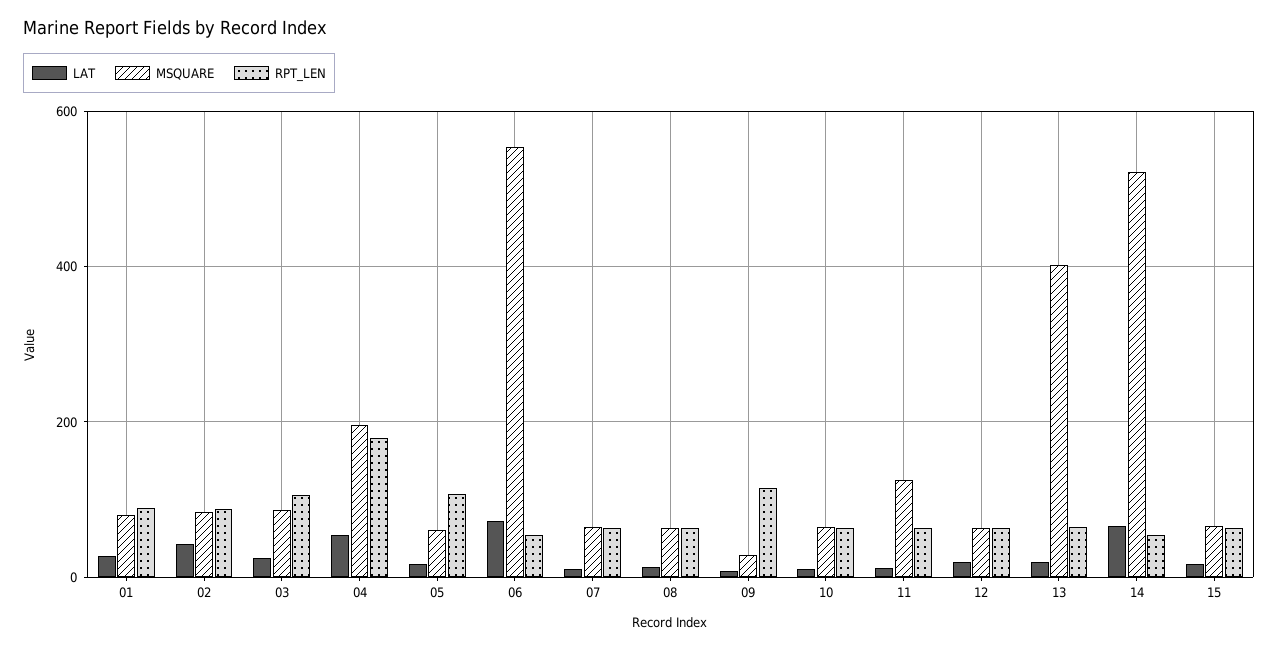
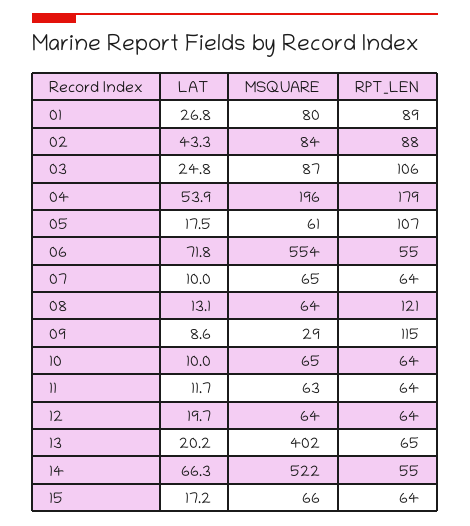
  {
    "LAT": {
      "01": 26.8,
      "02": 43.3,
      "03": 24.8,
      "04": 53.9,
      "05": 17.5,
      "06": 71.8,
      "07": 10,
      "08": 13.1,
      "09": 8.6,
      "10": 10,
      "11": 11.7,
      "12": 19.7,
      "13": 20.2,
      "14": 66.3,
      "15": 17.2
    },
    "MSQUARE": {
      "01": 80,
      "02": 84,
      "03": 87,
      "04": 196,
      "05": 61,
      "06": 554,
      "07": 65,
      "08": 64,
      "09": 29,
      "10": 65,
-     "11": 120,
+     "11": 63,
      "12": 64,
      "13": 402,
      "14": 522,
      "15": 66
    },
    "RPT_LEN": {
      "01": 89,
      "02": 88,
      "03": 106,
      "04": 179,
      "05": 107,
      "06": 55,
      "07": 64,
-     "08": 60,
+     "08": 121,
      "09": 115,
      "10": 64,
      "11": 64,
      "12": 64,
      "13": 65,
      "14": 55,
      "15": 64
    }
  }

